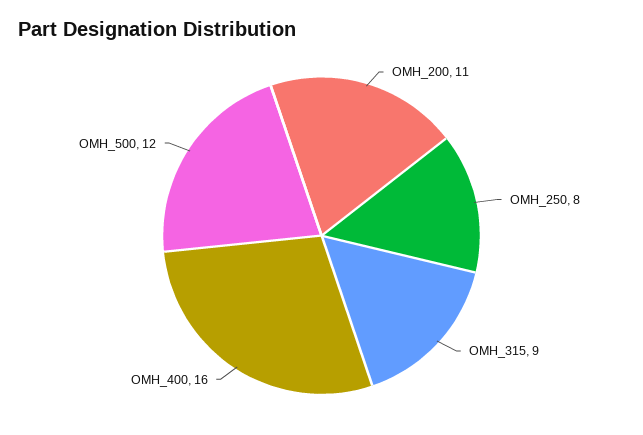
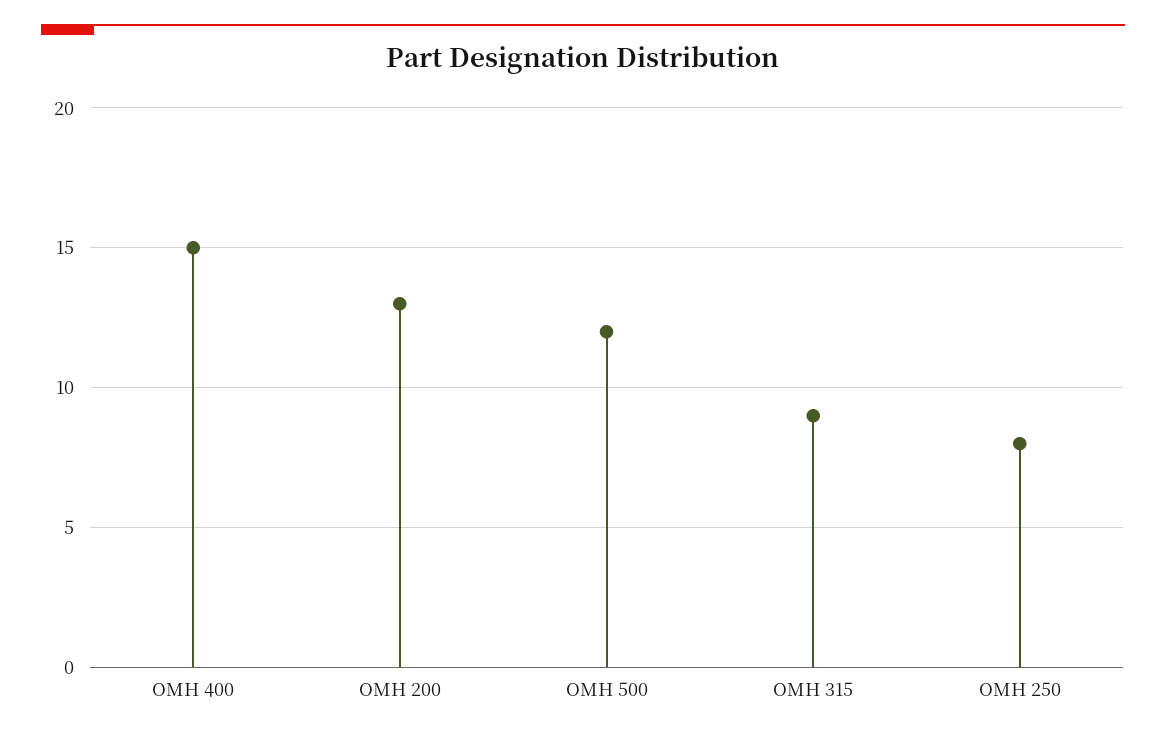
  {
-   "OMH_200": 11,
+   "OMH_200": 13,
    "OMH_250": 8,
    "OMH_315": 9,
-   "OMH_400": 16,
+   "OMH_400": 15,
    "OMH_500": 12
  }

